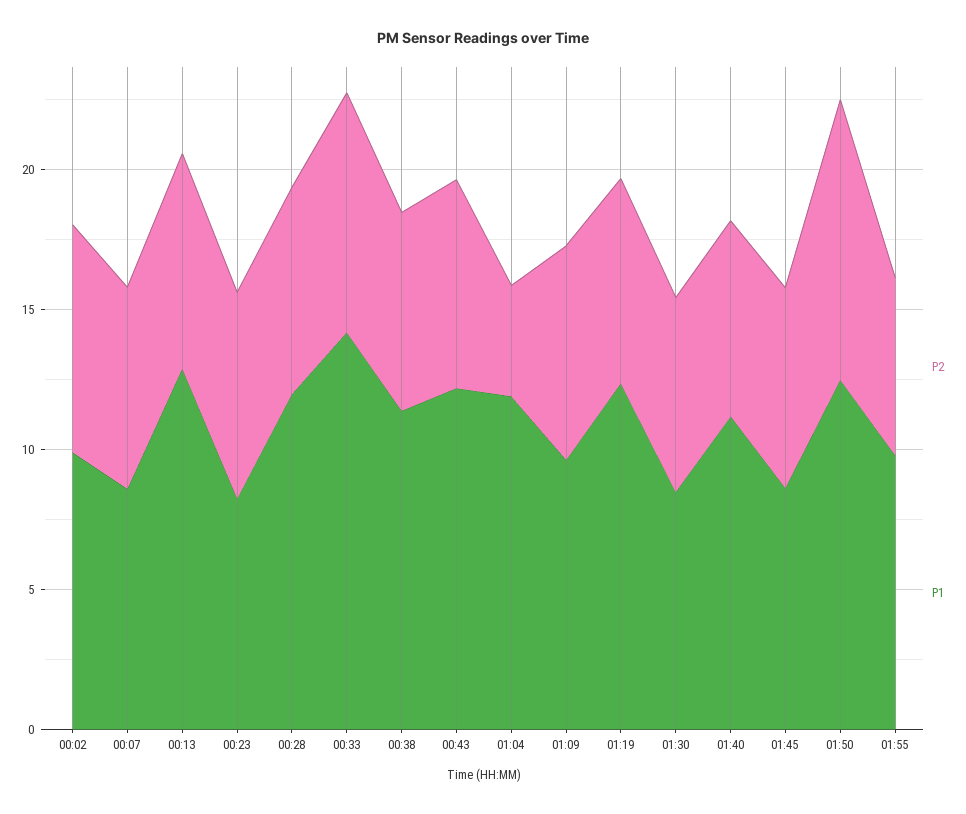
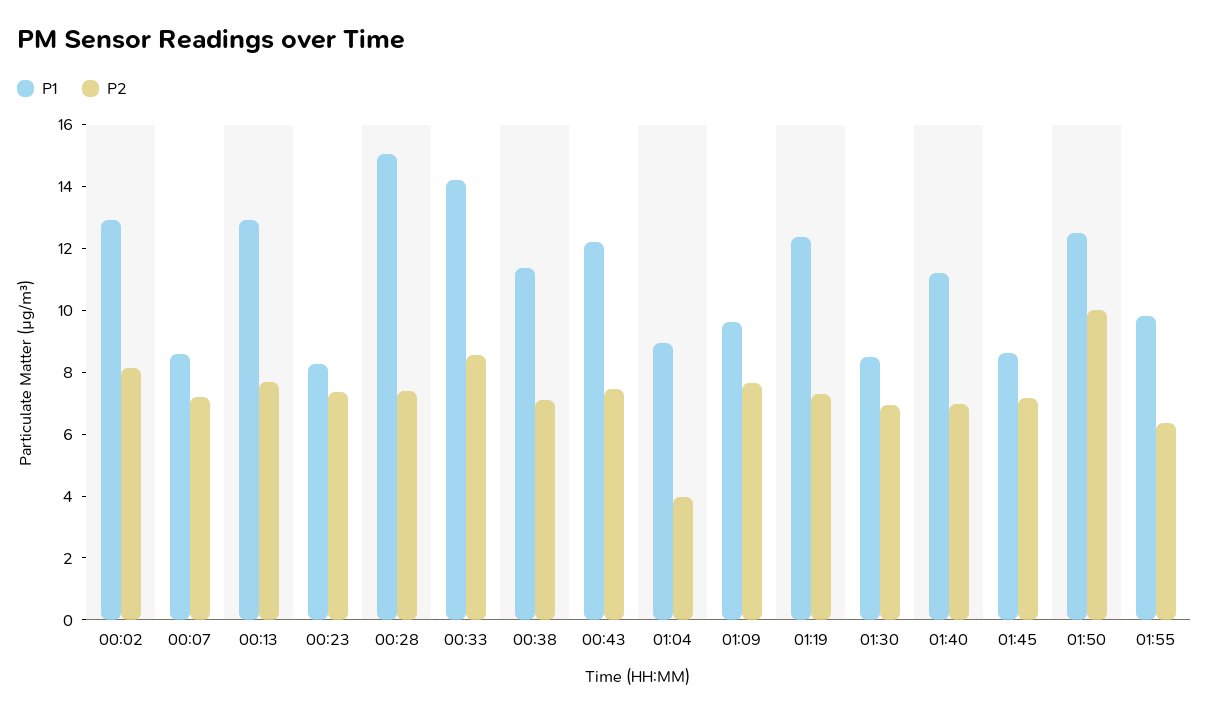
  {
    "P2": {
      "00:02": 8,
      "00:07": 7,
      "00:13": 7.5,
      "00:23": 7.5,
      "00:28": 7.5,
      "00:33": 8.5,
      "00:38": 7,
      "00:43": 7.5,
      "01:04": 4,
      "01:09": 7.5,
      "01:19": 7.5,
      "01:30": 7,
      "01:40": 7,
      "01:45": 7,
      "01:50": 10,
      "01:55": 6.5
    },
    "P1": {
-     "00:02": 10,
+     "00:02": 13,
      "00:07": 8.5,
      "00:13": 13,
      "00:23": 8.5,
-     "00:28": 12,
+     "00:28": 15,
      "00:33": 14,
      "00:38": 11.5,
      "00:43": 12,
-     "01:04": 12,
+     "01:04": 9,
      "01:09": 9.5,
      "01:19": 12.5,
      "01:30": 8.5,
      "01:40": 11,
      "01:45": 8.5,
      "01:50": 12.5,
      "01:55": 10
    }
  }

